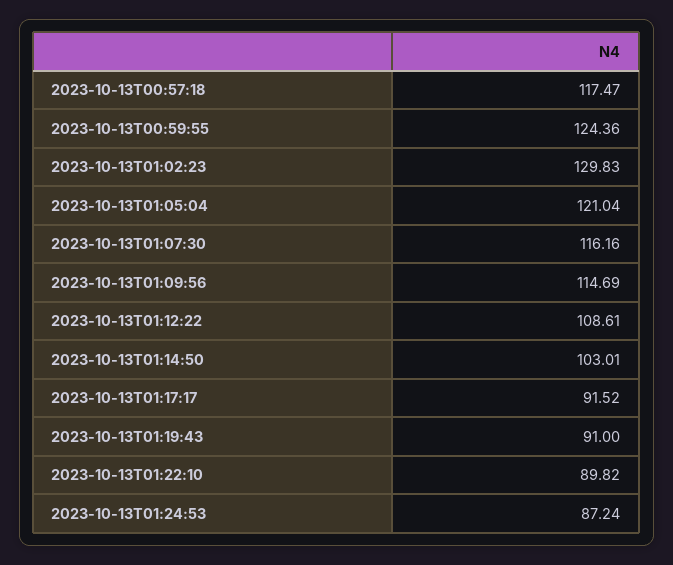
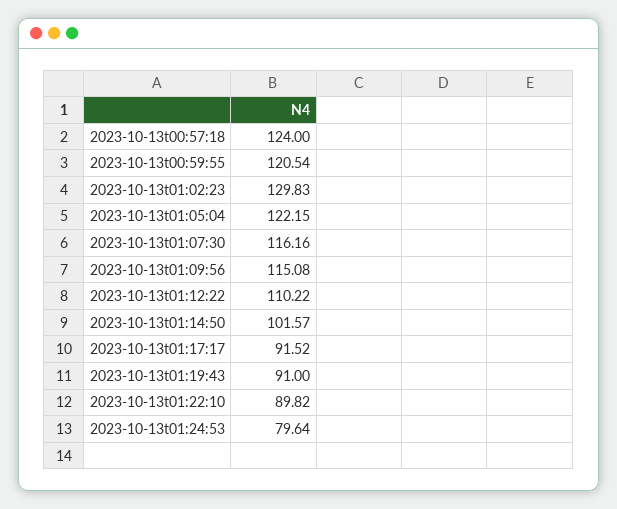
  {
-   "2023-10-13T00:57:18": 117.47,
+   "2023-10-13T00:57:18": 124,
-   "2023-10-13T00:59:55": 124.36,
+   "2023-10-13T00:59:55": 120.54,
    "2023-10-13T01:02:23": 129.83,
-   "2023-10-13T01:05:04": 121.04,
+   "2023-10-13T01:05:04": 122.15,
    "2023-10-13T01:07:30": 116.16,
-   "2023-10-13T01:09:56": 114.69,
+   "2023-10-13T01:09:56": 115.08,
-   "2023-10-13T01:12:22": 108.61,
+   "2023-10-13T01:12:22": 110.22,
-   "2023-10-13T01:14:50": 103.01,
+   "2023-10-13T01:14:50": 101.57,
    "2023-10-13T01:17:17": 91.52,
    "2023-10-13T01:19:43": 91,
    "2023-10-13T01:22:10": 89.82,
-   "2023-10-13T01:24:53": 87.24
+   "2023-10-13T01:24:53": 79.64
  }

